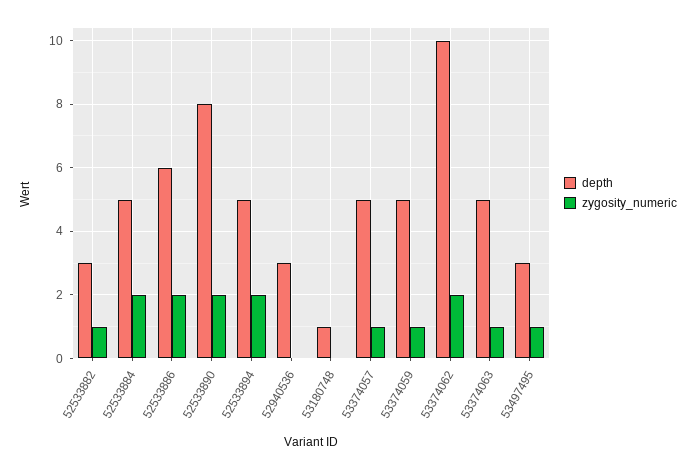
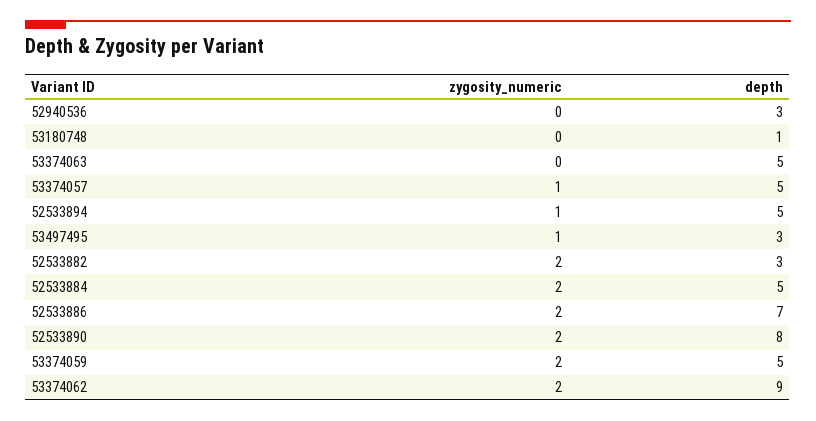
  {
    "depth": {
      "52533882": 3,
      "52533884": 5,
-     "52533886": 6,
+     "52533886": 7,
      "52533890": 8,
      "52533894": 5,
      "52940536": 3,
      "53180748": 1,
      "53374057": 5,
      "53374059": 5,
-     "53374062": 10,
+     "53374062": 9,
      "53374063": 5,
      "53497495": 3
    },
    "zygosity_numeric": {
-     "52533882": 1,
+     "52533882": 2,
      "52533884": 2,
      "52533886": 2,
      "52533890": 2,
-     "52533894": 2,
+     "52533894": 1,
      "52940536": 0,
      "53180748": 0,
      "53374057": 1,
-     "53374059": 1,
+     "53374059": 2,
      "53374062": 2,
-     "53374063": 1,
+     "53374063": 0,
      "53497495": 1
    }
  }

